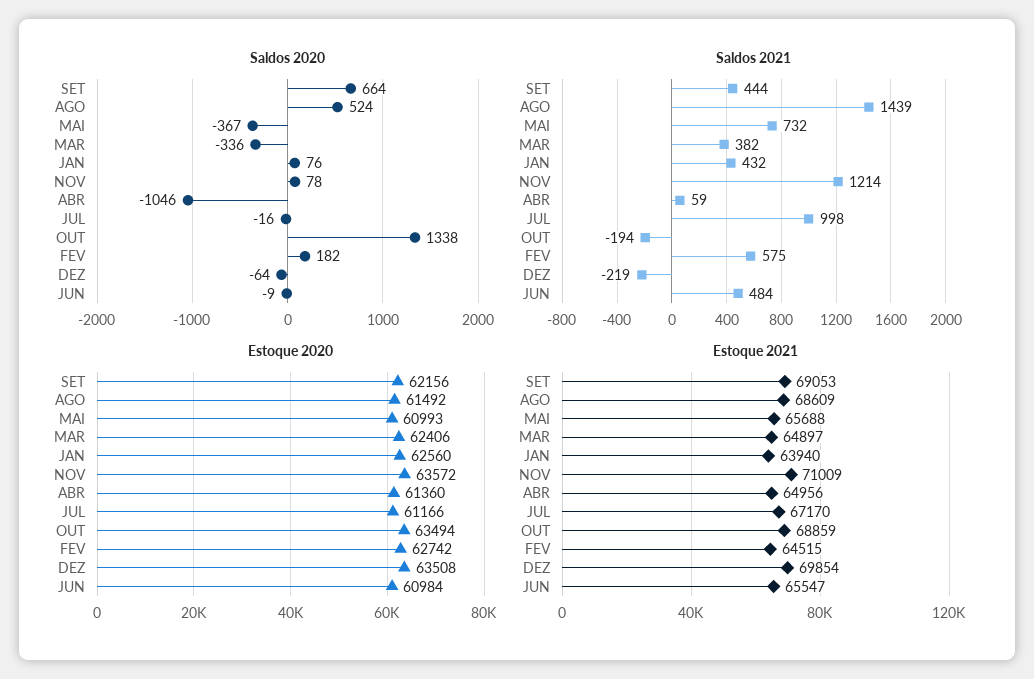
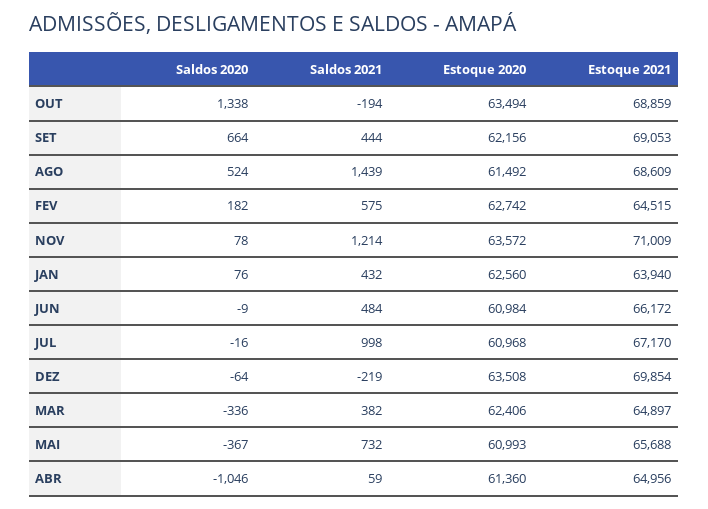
  {
    "Saldos 2020": {
      "SET": 664,
      "AGO": 524,
      "MAI": -367,
      "MAR": -336,
      "JAN": 76,
      "NOV": 78,
      "ABR": -1046,
      "JUL": -16,
      "OUT": 1338,
      "FEV": 182,
      "DEZ": -64,
      "JUN": -9
    },
    "Saldos 2021": {
      "SET": 444,
      "AGO": 1439,
      "MAI": 732,
      "MAR": 382,
      "JAN": 432,
      "NOV": 1214,
      "ABR": 59,
      "JUL": 998,
      "OUT": -194,
      "FEV": 575,
      "DEZ": -219,
      "JUN": 484
    },
    "Estoque 2020": {
      "SET": 62156,
      "AGO": 61492,
      "MAI": 60993,
      "MAR": 62406,
      "JAN": 62560,
      "NOV": 63572,
      "ABR": 61360,
-     "JUL": 61166,
+     "JUL": 60968,
      "OUT": 63494,
      "FEV": 62742,
      "DEZ": 63508,
      "JUN": 60984
    },
    "Estoque 2021": {
      "SET": 69053,
      "AGO": 68609,
      "MAI": 65688,
      "MAR": 64897,
      "JAN": 63940,
      "NOV": 71009,
      "ABR": 64956,
      "JUL": 67170,
      "OUT": 68859,
      "FEV": 64515,
      "DEZ": 69854,
-     "JUN": 65547
+     "JUN": 66172
    }
  }

